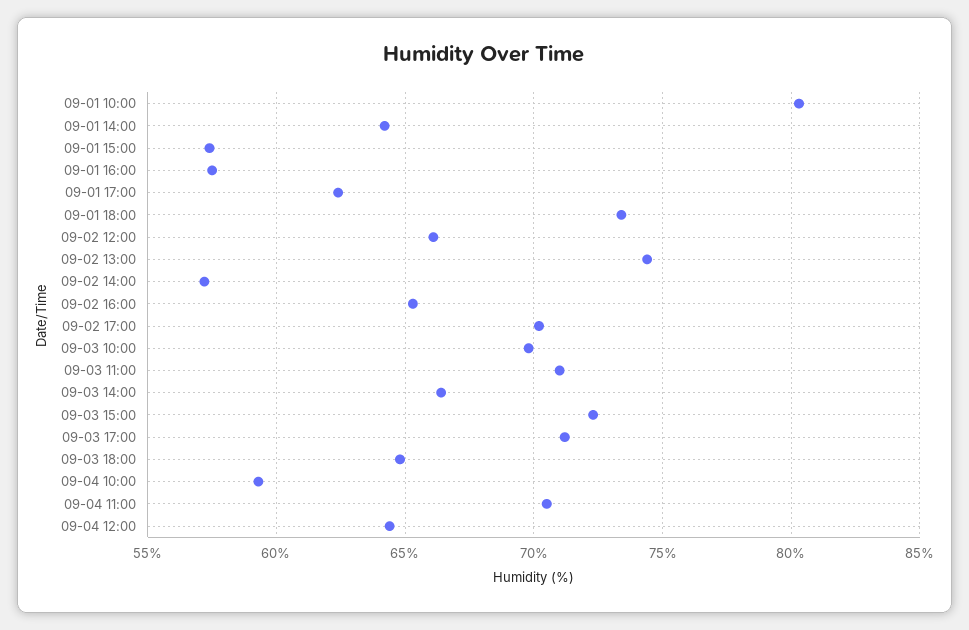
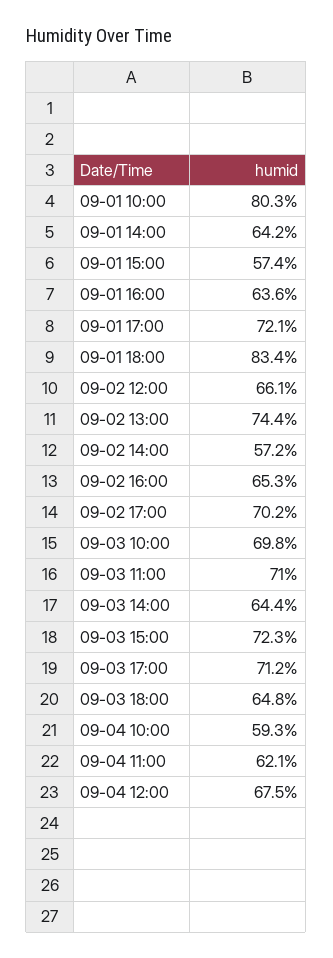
  {
    "09-01 10:00": 80.3,
    "09-01 14:00": 64.2,
    "09-01 15:00": 57.4,
-   "09-01 16:00": 57.5,
+   "09-01 16:00": 63.6,
-   "09-01 17:00": 62.5,
+   "09-01 17:00": 72.1,
-   "09-01 18:00": 73.5,
+   "09-01 18:00": 83.4,
    "09-02 12:00": 66.1,
    "09-02 13:00": 74.4,
    "09-02 14:00": 57.2,
    "09-02 16:00": 65.3,
    "09-02 17:00": 70.2,
    "09-03 10:00": 69.8,
    "09-03 11:00": 71,
-   "09-03 14:00": 66.5,
+   "09-03 14:00": 64.4,
    "09-03 15:00": 72.3,
    "09-03 17:00": 71.2,
    "09-03 18:00": 64.8,
    "09-04 10:00": 59.3,
-   "09-04 11:00": 70.5,
+   "09-04 11:00": 62.1,
-   "09-04 12:00": 64.5
+   "09-04 12:00": 67.5
  }

